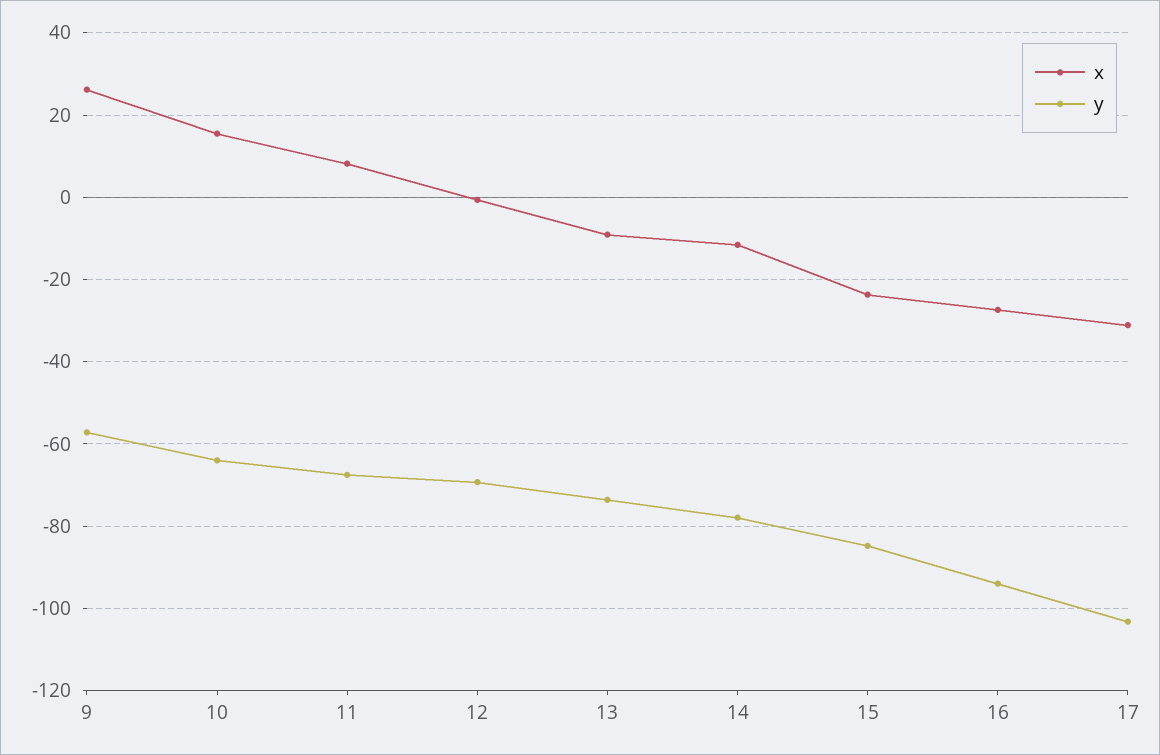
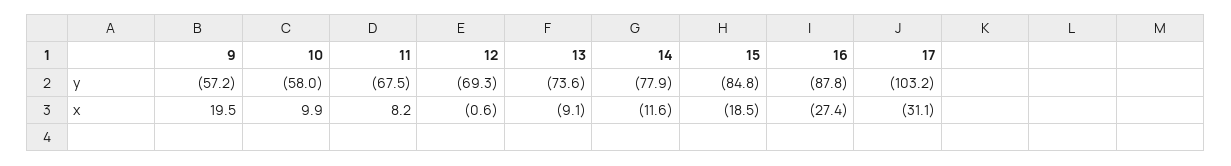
  {
    "x": {
-     "9": 26,
+     "9": 19.5,
-     "10": 16,
+     "10": 9.9,
      "11": 8.2,
      "12": -0.6,
      "13": -9.1,
      "14": -11.6,
-     "15": -24,
+     "15": -18.5,
      "16": -27.4,
      "17": -31.1
    },
    "y": {
      "9": -57.2,
-     "10": -64,
+     "10": -58,
      "11": -67.5,
      "12": -69.3,
      "13": -73.6,
      "14": -77.9,
      "15": -84.8,
-     "16": -94,
+     "16": -87.8,
      "17": -103.2
    }
  }

